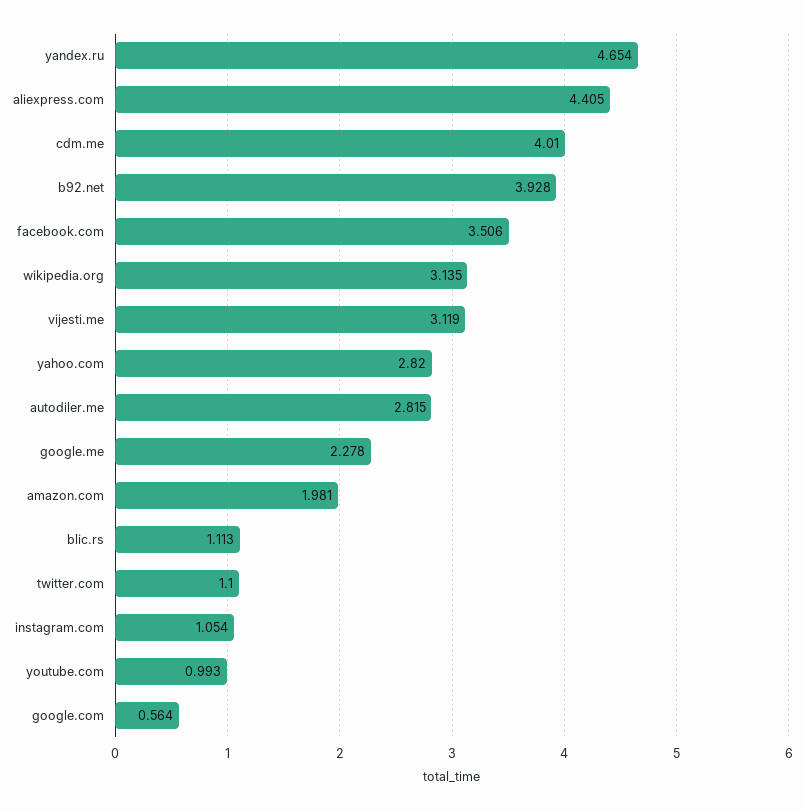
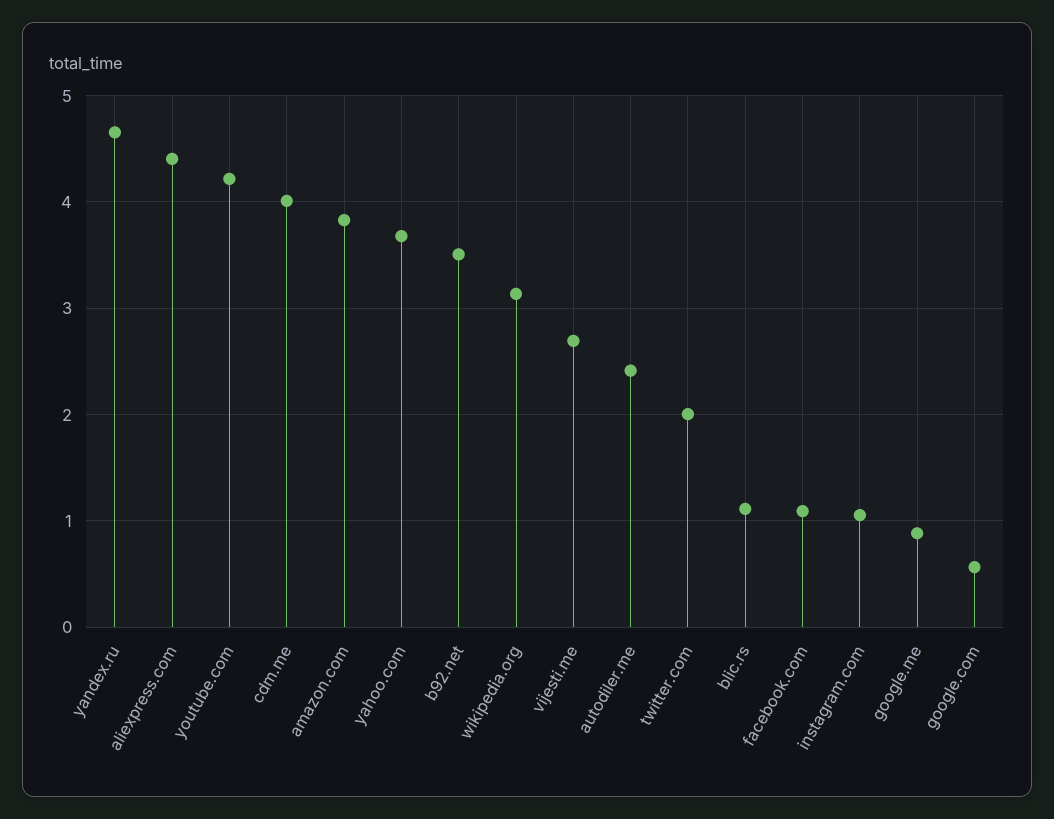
  {
    "yandex.ru": 4.654,
    "aliexpress.com": 4.405,
    "cdm.me": 4.01,
-   "b92.net": 3.928,
+   "b92.net": 3.5,
-   "facebook.com": 3.506,
+   "facebook.com": 1.1,
    "wikipedia.org": 3.135,
-   "vijesti.me": 3.119,
+   "vijesti.me": 2.7,
-   "yahoo.com": 2.82,
+   "yahoo.com": 3.7,
-   "autodiler.me": 2.815,
+   "autodiler.me": 2.4,
-   "google.me": 2.278,
+   "google.me": 0.9,
-   "amazon.com": 1.981,
+   "amazon.com": 3.8,
    "blic.rs": 1.113,
-   "twitter.com": 1.1,
+   "twitter.com": 2,
    "instagram.com": 1.054,
-   "youtube.com": 0.993,
+   "youtube.com": 4.2,
    "google.com": 0.564
  }

